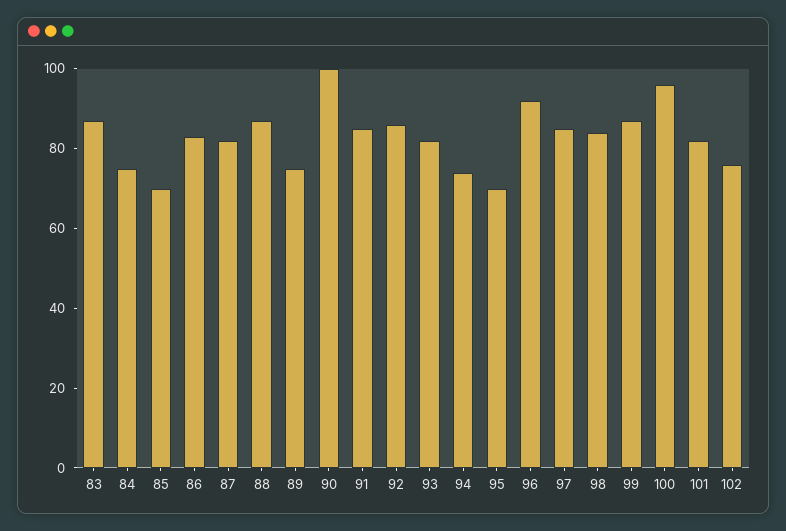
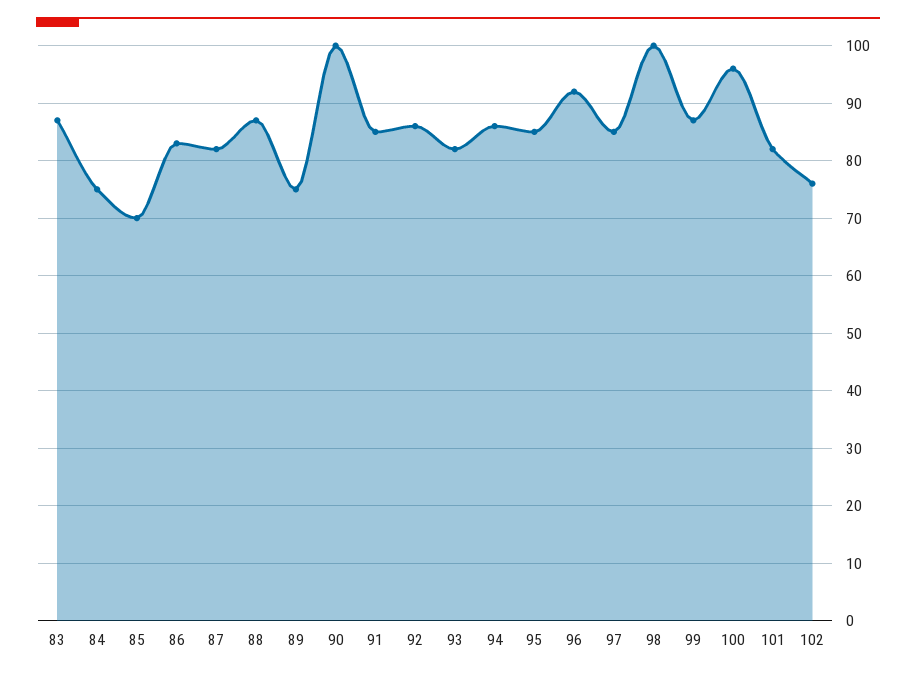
  {
    "83": 85,
    "84": 75,
    "85": 70,
    "86": 85,
    "87": 80,
    "88": 85,
    "89": 75,
    "90": 100,
    "91": 85,
    "92": 85,
    "93": 80,
-   "94": 75,
+   "94": 85,
-   "95": 70,
+   "95": 85,
    "96": 90,
    "97": 85,
-   "98": 85,
+   "98": 100,
    "99": 85,
    "100": 95,
    "101": 80,
    "102": 75
  }

